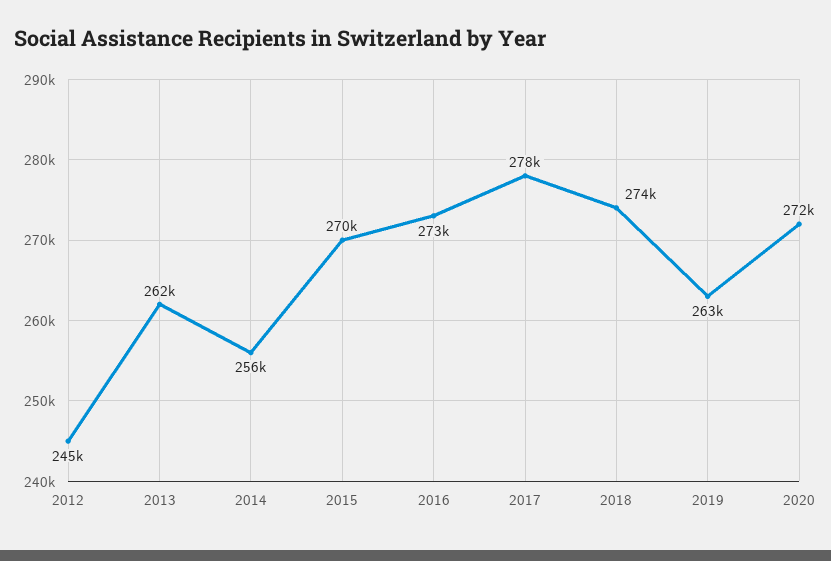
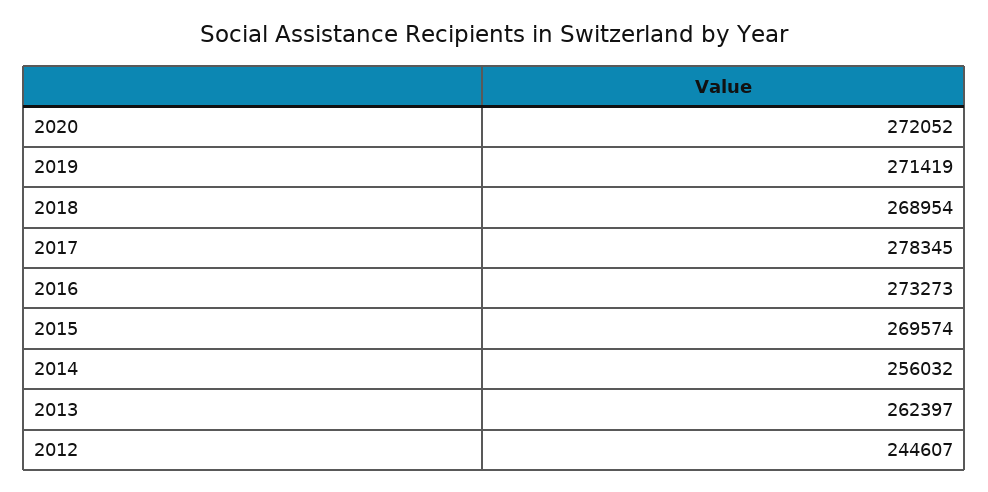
  {
    "2012": 244607,
    "2013": 262397,
    "2014": 256032,
    "2015": 269574,
    "2016": 273273,
    "2017": 278345,
-   "2018": 274000,
+   "2018": 268954,
-   "2019": 263000,
+   "2019": 271419,
    "2020": 272052
  }

